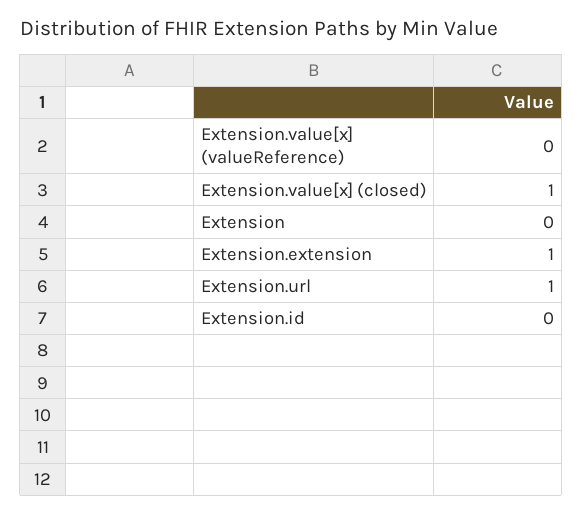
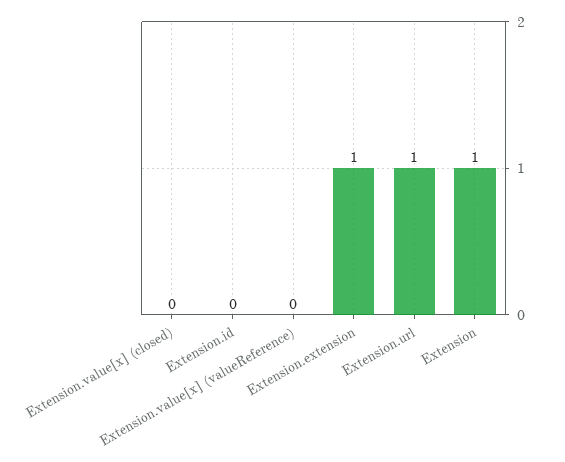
  {
    "Extension.value[x] (valueReference)": 0,
-   "Extension.value[x] (closed)": 1,
+   "Extension.value[x] (closed)": 0,
-   "Extension": 0,
+   "Extension": 1,
    "Extension.extension": 1,
    "Extension.url": 1,
    "Extension.id": 0
  }

